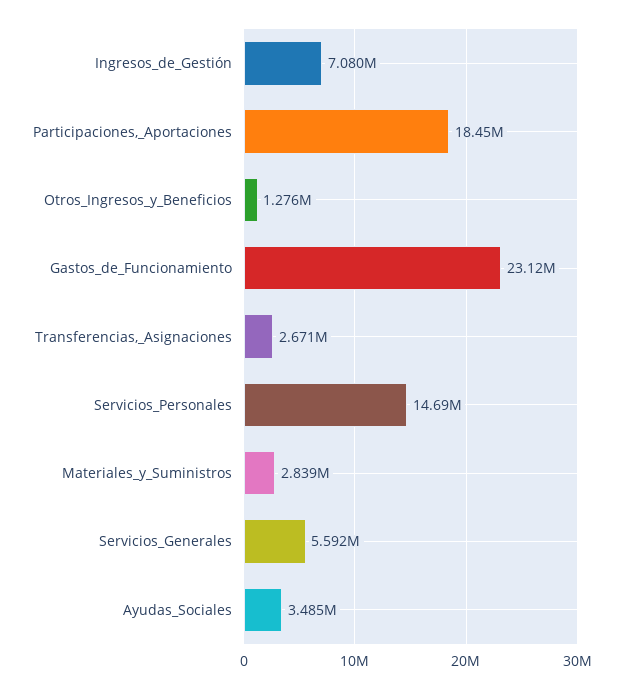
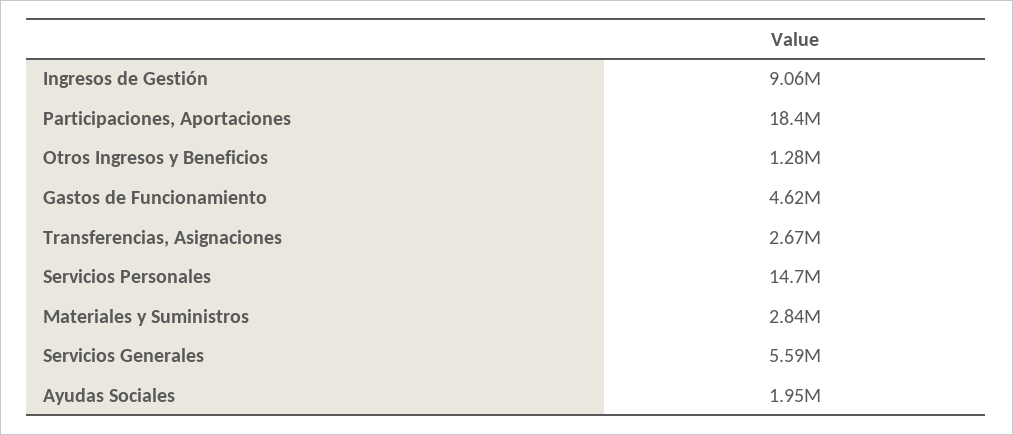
  {
-   "Ingresos_de_Gestión": 7080000,
+   "Ingresos_de_Gestión": 9060000,
    "Participaciones,_Aportaciones": 18450000,
    "Otros_Ingresos_y_Beneficios": 1276000,
-   "Gastos_de_Funcionamiento": 23120000,
+   "Gastos_de_Funcionamiento": 4620000,
    "Transferencias,_Asignaciones": 2671000,
    "Servicios_Personales": 14690000,
    "Materiales_y_Suministros": 2839000,
    "Servicios_Generales": 5592000,
-   "Ayudas_Sociales": 3485000
+   "Ayudas_Sociales": 1950000
  }

